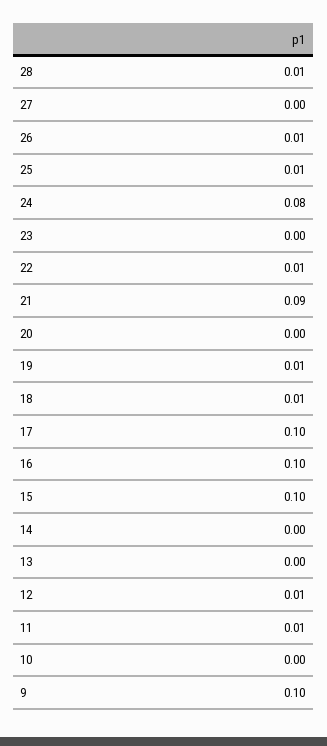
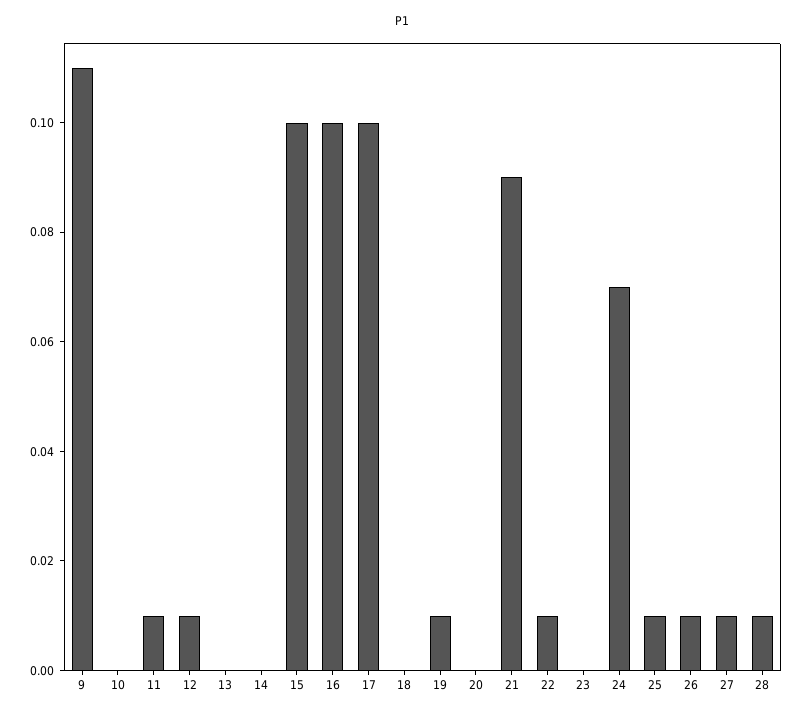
  {
    "28": 0.01,
-   "27": 0,
+   "27": 0.01,
    "26": 0.01,
    "25": 0.01,
-   "24": 0.08,
+   "24": 0.07,
    "23": 0,
    "22": 0.01,
    "21": 0.09,
    "20": 0,
    "19": 0.01,
-   "18": 0.01,
+   "18": 0,
    "17": 0.1,
    "16": 0.1,
    "15": 0.1,
    "14": 0,
    "13": 0,
    "12": 0.01,
    "11": 0.01,
    "10": 0,
-   "9": 0.1
+   "9": 0.11
  }

